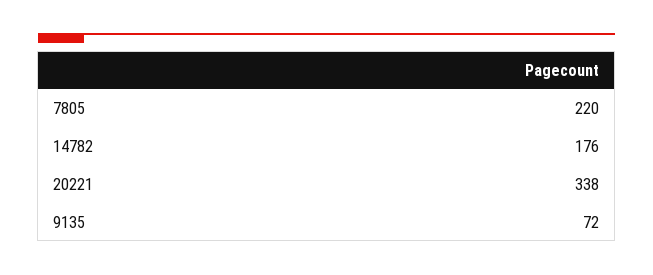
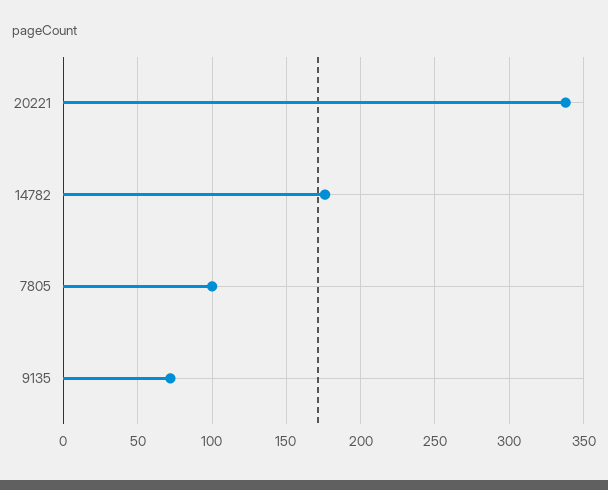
  {
-   "7805": 220,
+   "7805": 100,
    "14782": 176,
    "20221": 338,
    "9135": 72
  }

